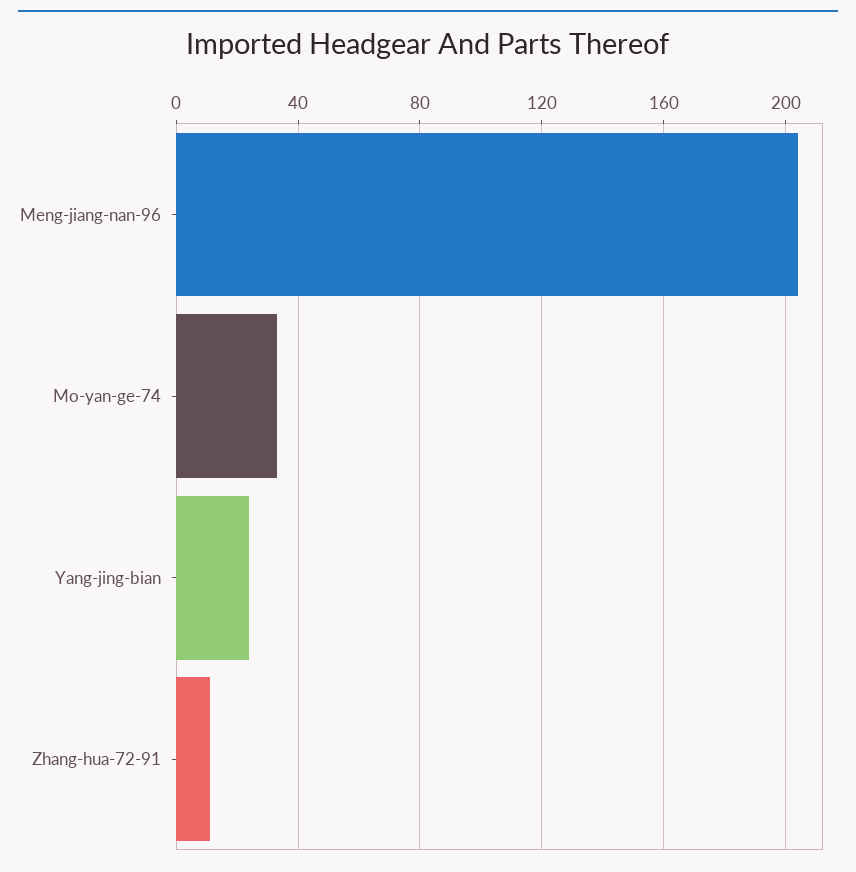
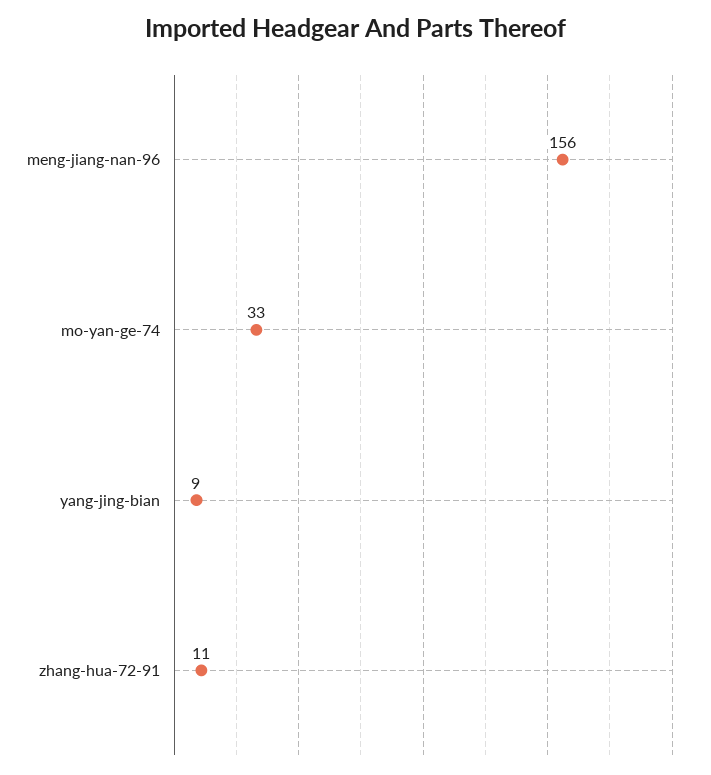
  {
-   "Meng-jiang-nan-96": 205,
+   "Meng-jiang-nan-96": 156,
    "Mo-yan-ge-74": 33,
-   "Yang-jing-bian": 25,
+   "Yang-jing-bian": 9,
    "Zhang-hua-72-91": 11
  }

